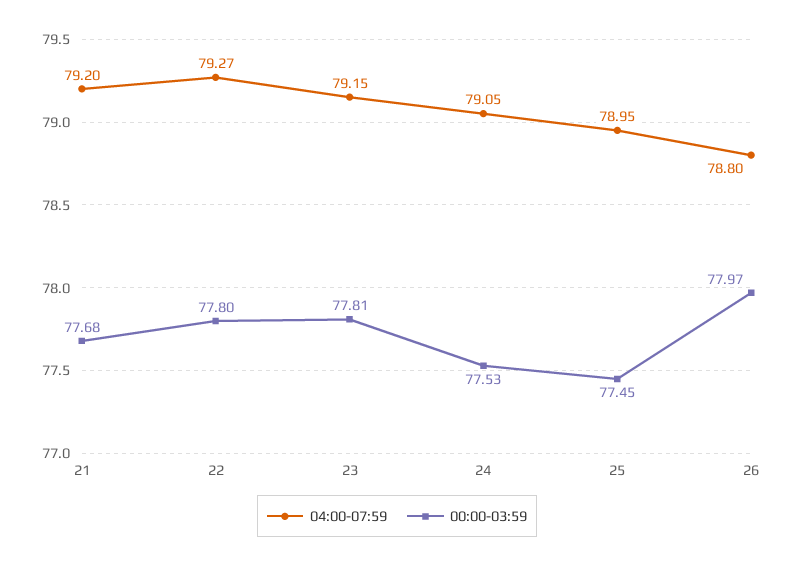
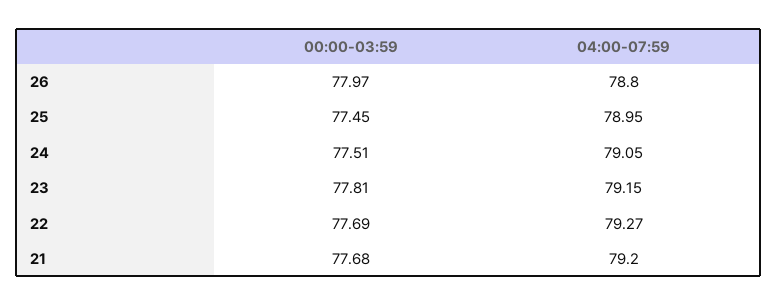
  {
    "04:00-07:59": {
      "21": 79.2,
      "22": 79.27,
      "23": 79.15,
      "24": 79.05,
      "25": 78.95,
      "26": 78.8
    },
    "00:00-03:59": {
      "21": 77.68,
-     "22": 77.8,
+     "22": 77.69,
      "23": 77.81,
-     "24": 77.53,
+     "24": 77.51,
      "25": 77.45,
      "26": 77.97
    }
  }

